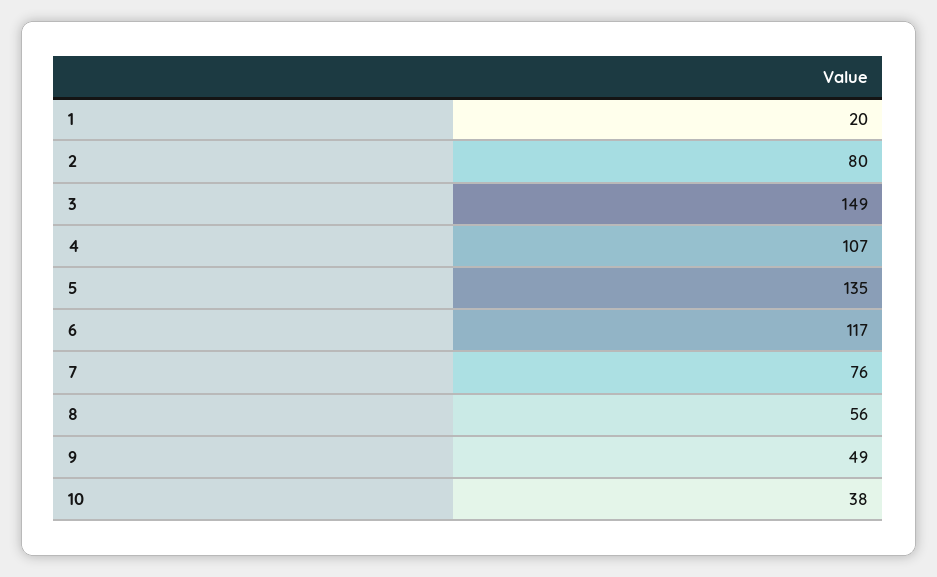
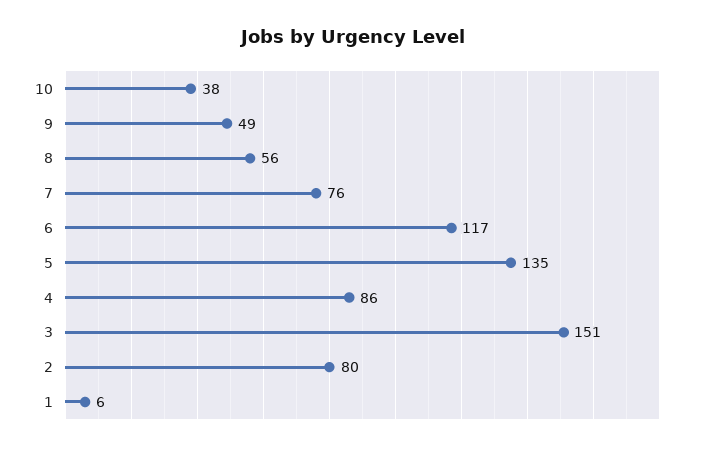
  {
-   "1": 20,
+   "1": 6,
    "2": 80,
-   "3": 149,
+   "3": 151,
-   "4": 107,
+   "4": 86,
    "5": 135,
    "6": 117,
    "7": 76,
    "8": 56,
    "9": 49,
    "10": 38
  }

